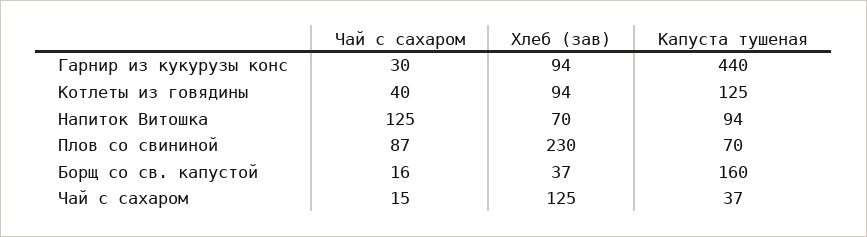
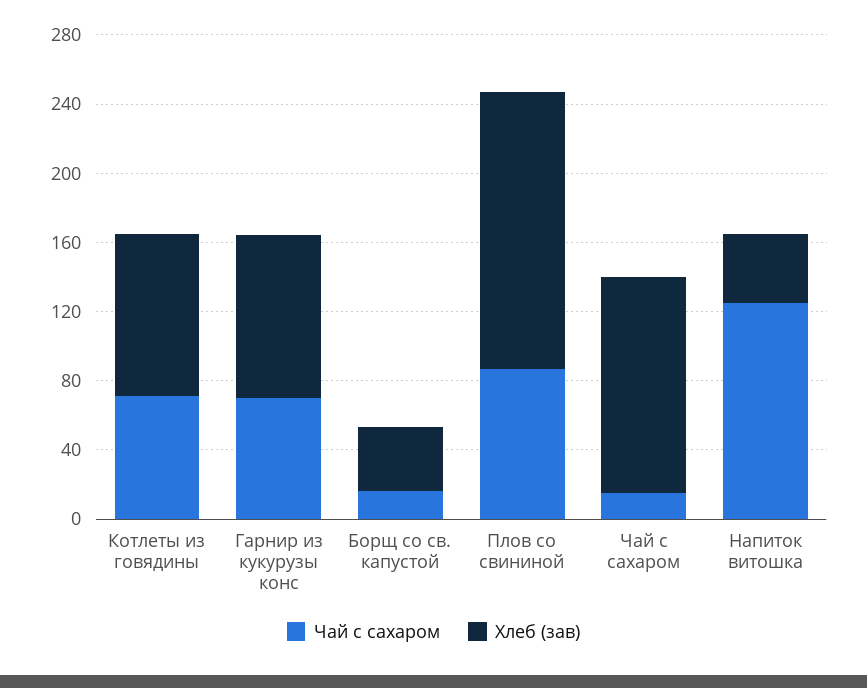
  {
    "Чай с сахаром": {
-     "Гарнир из кукурузы конс": 30,
+     "Гарнир из кукурузы конс": 70,
-     "Котлеты из говядины": 40,
+     "Котлеты из говядины": 70,
      "Напиток Витошка": 125,
      "Плов со свининой": 87,
      "Борщ со св. капустой": 16,
      "Чай с сахаром": 15
    },
    "Хлеб (зав)": {
      "Гарнир из кукурузы конс": 94,
      "Котлеты из говядины": 94,
-     "Напиток Витошка": 70,
+     "Напиток Витошка": 40,
-     "Плов со свининой": 230,
+     "Плов со свининой": 160,
      "Борщ со св. капустой": 37,
      "Чай с сахаром": 125
-   },
+   }
-   "Капуста тушеная": {
-     "Гарнир из кукурузы конс": 440,
-     "Котлеты из говядины": 125,
-     "Напиток Витошка": 94,
-     "Плов со свининой": 70,
-     "Борщ со св. капустой": 160,
-     "Чай с сахаром": 37
-   }
  }

